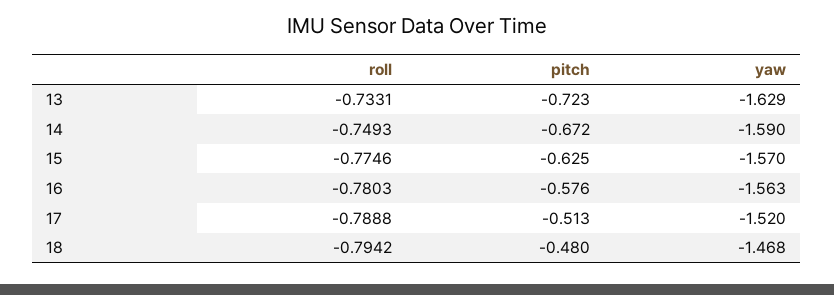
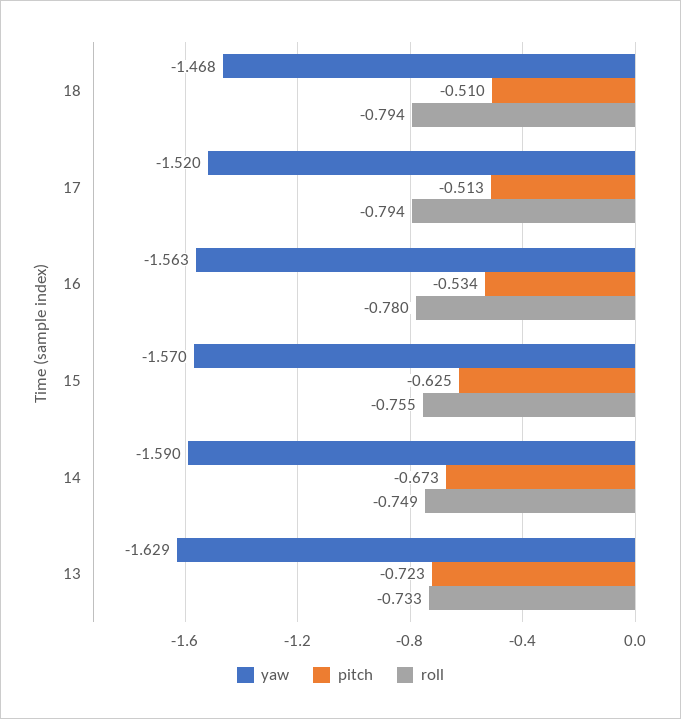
  {
    "roll": {
      "13": -0.7331,
      "14": -0.7493,
-     "15": -0.7746,
+     "15": -0.755,
      "16": -0.7803,
-     "17": -0.7888,
+     "17": -0.794,
      "18": -0.7942
    },
    "pitch": {
      "13": -0.723,
-     "14": -0.672,
+     "14": -0.673,
      "15": -0.625,
-     "16": -0.576,
+     "16": -0.534,
      "17": -0.513,
-     "18": -0.48
+     "18": -0.51
    },
    "yaw": {
      "13": -1.629,
      "14": -1.59,
      "15": -1.57,
      "16": -1.563,
      "17": -1.52,
      "18": -1.468
    }
  }

